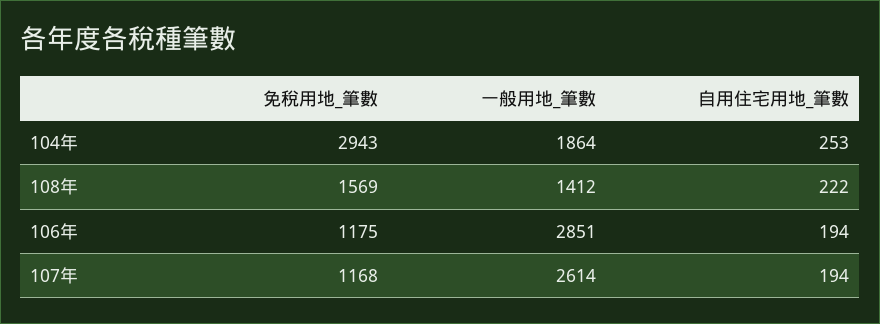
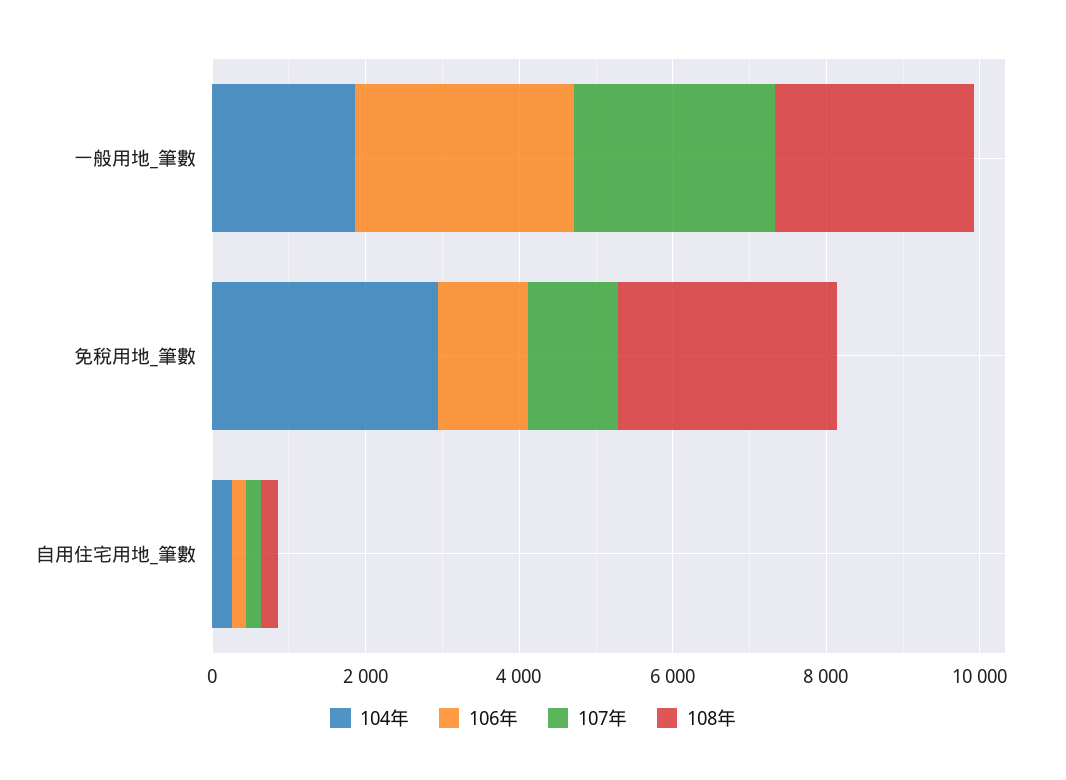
  {
    "104年": {
      "免稅用地_筆數": 2943,
      "一般用地_筆數": 1864,
      "自用住宅用地_筆數": 253
    },
    "108年": {
-     "免稅用地_筆數": 1569,
+     "免稅用地_筆數": 3000,
-     "一般用地_筆數": 1412,
+     "一般用地_筆數": 2500,
      "自用住宅用地_筆數": 222
    },
    "106年": {
      "免稅用地_筆數": 1175,
      "一般用地_筆數": 2851,
      "自用住宅用地_筆數": 194
    },
    "107年": {
      "免稅用地_筆數": 1168,
      "一般用地_筆數": 2614,
      "自用住宅用地_筆數": 194
    }
  }

